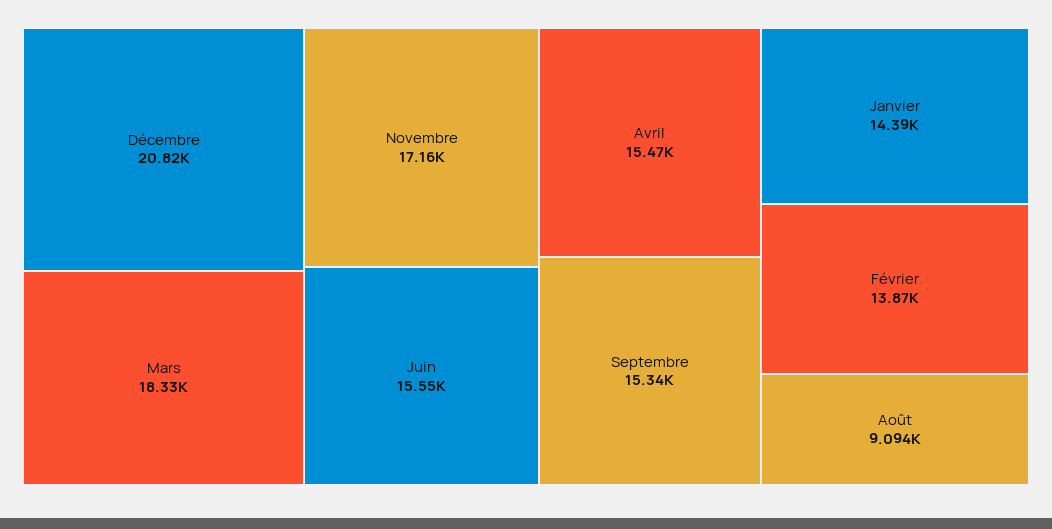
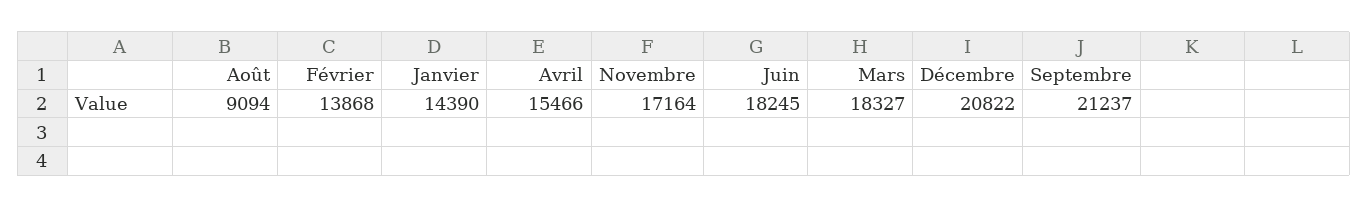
  {
    "Décembre": 20822,
    "Mars": 18327,
    "Novembre": 17164,
-   "Juin": 15550,
+   "Juin": 18245,
    "Avril": 15466,
-   "Septembre": 15340,
+   "Septembre": 21237,
    "Janvier": 14390,
    "Février": 13868,
    "Août": 9094
  }

